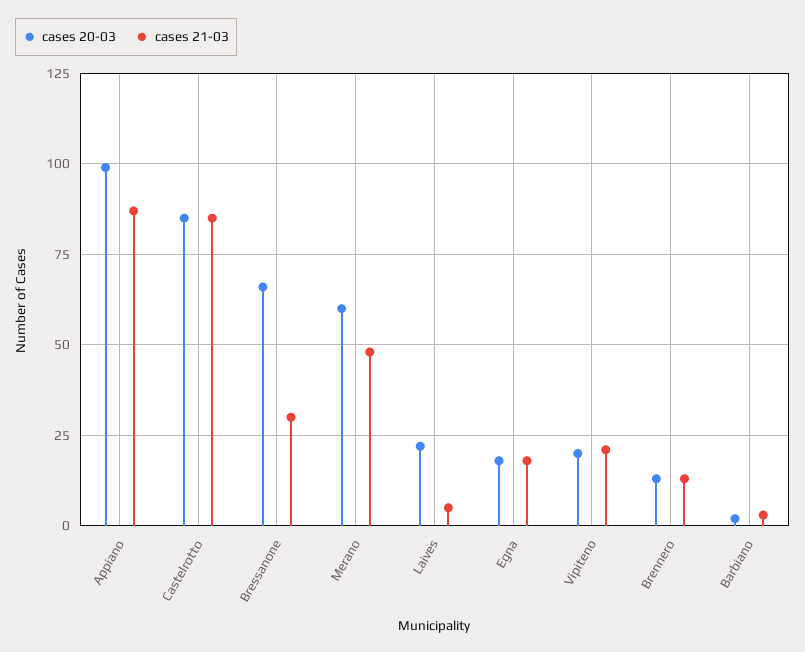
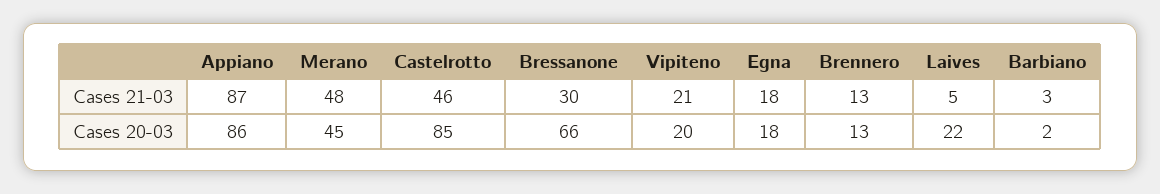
  {
    "cases 20-03": {
-     "Appiano": 100,
+     "Appiano": 86,
      "Castelrotto": 85,
      "Bressanone": 66,
-     "Merano": 60,
+     "Merano": 45,
      "Laives": 22,
      "Egna": 18,
      "Vipiteno": 20,
      "Brennero": 13,
      "Barbiano": 2
    },
    "cases 21-03": {
      "Appiano": 87,
-     "Castelrotto": 85,
+     "Castelrotto": 46,
      "Bressanone": 30,
      "Merano": 48,
      "Laives": 5,
      "Egna": 18,
      "Vipiteno": 21,
      "Brennero": 13,
      "Barbiano": 3
    }
  }

